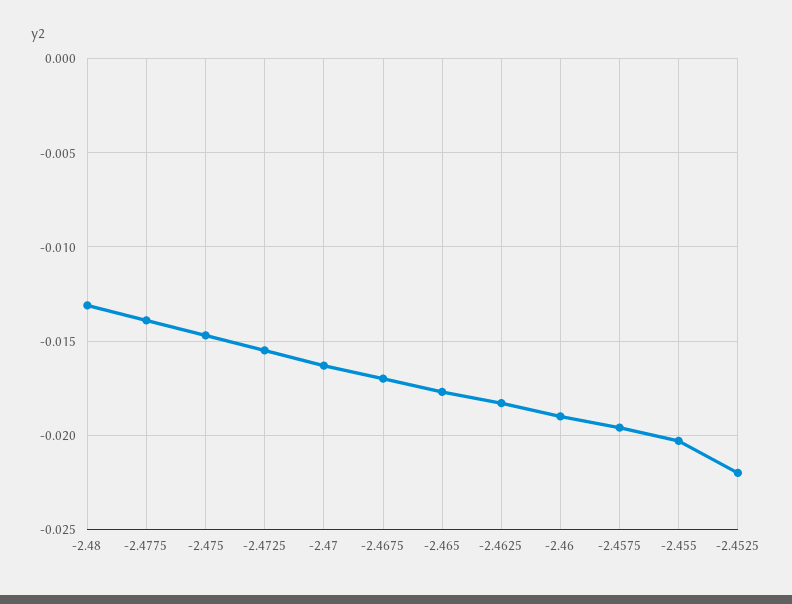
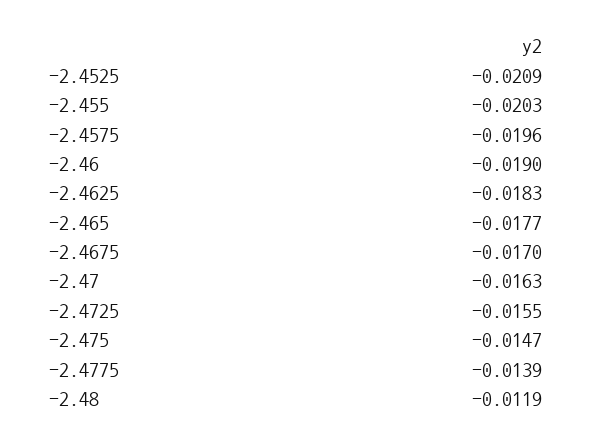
  {
-   "-2.48": -0.013,
+   "-2.48": -0.0119,
    "-2.4775": -0.0139,
    "-2.475": -0.0147,
    "-2.4725": -0.0155,
    "-2.47": -0.0163,
    "-2.4675": -0.017,
    "-2.465": -0.0177,
    "-2.4625": -0.0183,
    "-2.46": -0.019,
    "-2.4575": -0.0196,
    "-2.455": -0.0203,
-   "-2.4525": -0.022
+   "-2.4525": -0.0209
  }

